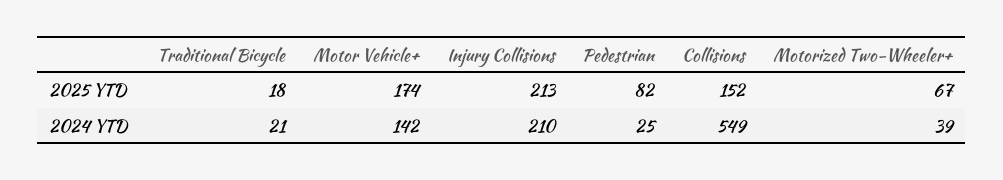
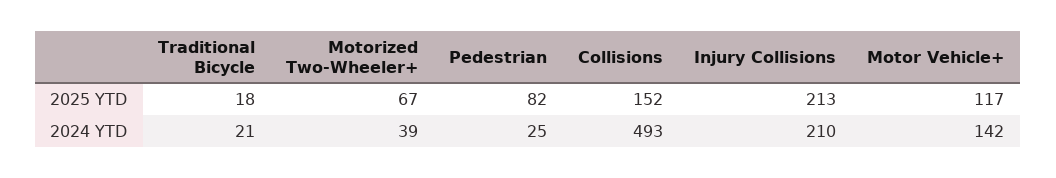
  {
    "Traditional Bicycle": {
      "2025 YTD": 18,
      "2024 YTD": 21
    },
    "Motor Vehicle+": {
-     "2025 YTD": 174,
+     "2025 YTD": 117,
      "2024 YTD": 142
    },
    "Injury Collisions": {
      "2025 YTD": 213,
      "2024 YTD": 210
    },
    "Pedestrian": {
      "2025 YTD": 82,
      "2024 YTD": 25
    },
    "Collisions": {
      "2025 YTD": 152,
-     "2024 YTD": 549
+     "2024 YTD": 493
    },
    "Motorized Two-Wheeler+": {
      "2025 YTD": 67,
      "2024 YTD": 39
    }
  }

